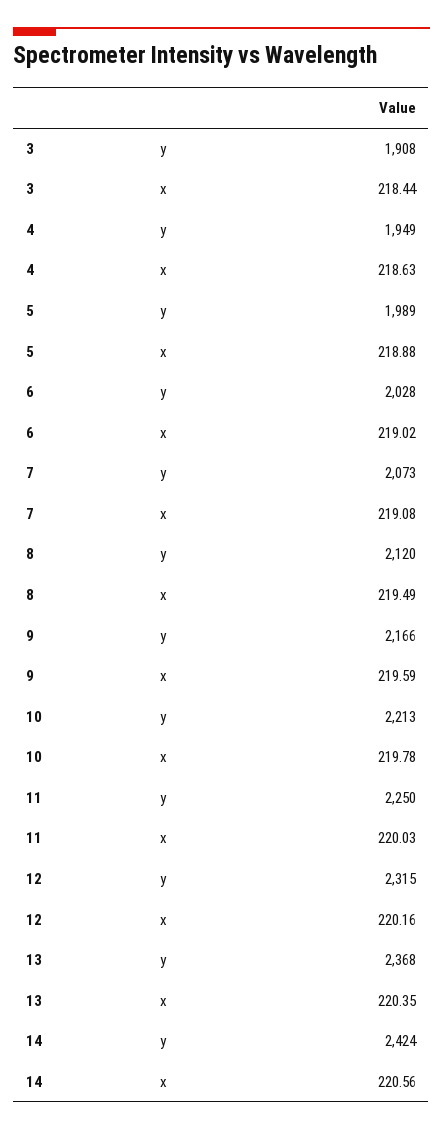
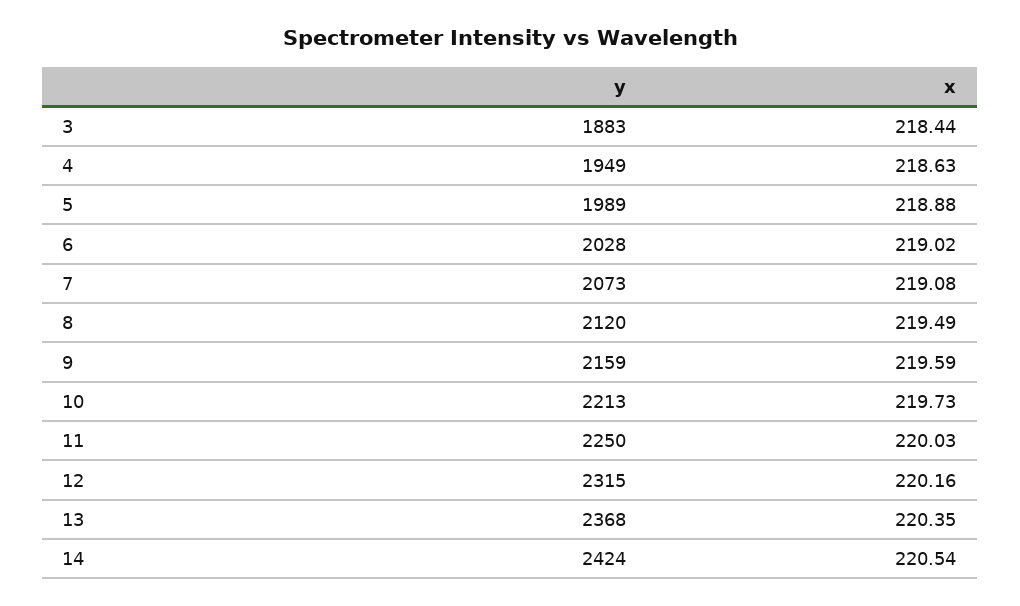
  {
    "3": {
-     "y": 1908,
+     "y": 1883,
      "x": 218.44
    },
    "4": {
      "y": 1949,
      "x": 218.63
    },
    "5": {
      "y": 1989,
      "x": 218.88
    },
    "6": {
      "y": 2028,
      "x": 219.02
    },
    "7": {
      "y": 2073,
      "x": 219.08
    },
    "8": {
      "y": 2120,
      "x": 219.49
    },
    "9": {
-     "y": 2166,
+     "y": 2159,
      "x": 219.59
    },
    "10": {
      "y": 2213,
-     "x": 219.78
+     "x": 219.73
    },
    "11": {
      "y": 2250,
      "x": 220.03
    },
    "12": {
      "y": 2315,
      "x": 220.16
    },
    "13": {
      "y": 2368,
      "x": 220.35
    },
    "14": {
      "y": 2424,
-     "x": 220.56
+     "x": 220.54
    }
  }

